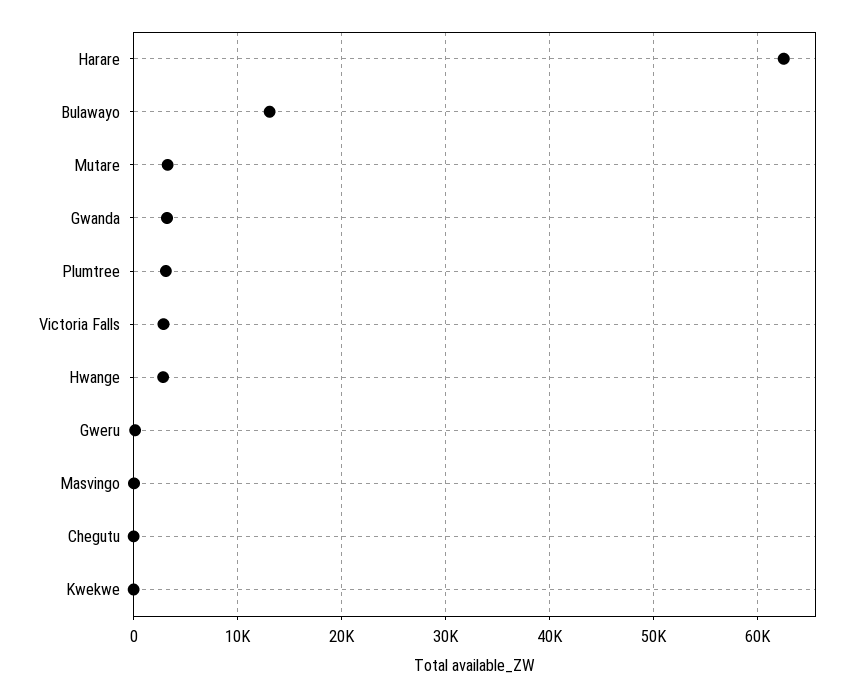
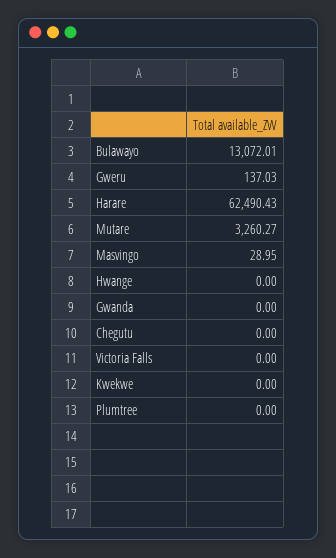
  {
    "Harare": 62490.43,
    "Bulawayo": 13072.01,
    "Mutare": 3260.27,
-   "Gwanda": 3000,
+   "Gwanda": 0,
-   "Plumtree": 3000,
+   "Plumtree": 0,
-   "Victoria Falls": 3000,
+   "Victoria Falls": 0,
-   "Hwange": 3000,
+   "Hwange": 0,
    "Gweru": 137.03,
    "Masvingo": 28.95,
    "Chegutu": 0,
    "Kwekwe": 0
  }

